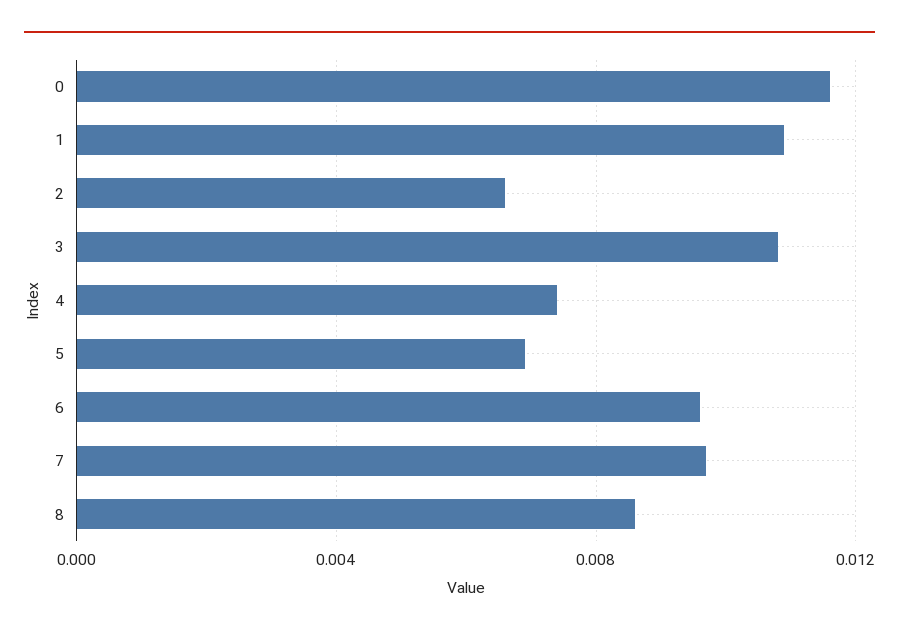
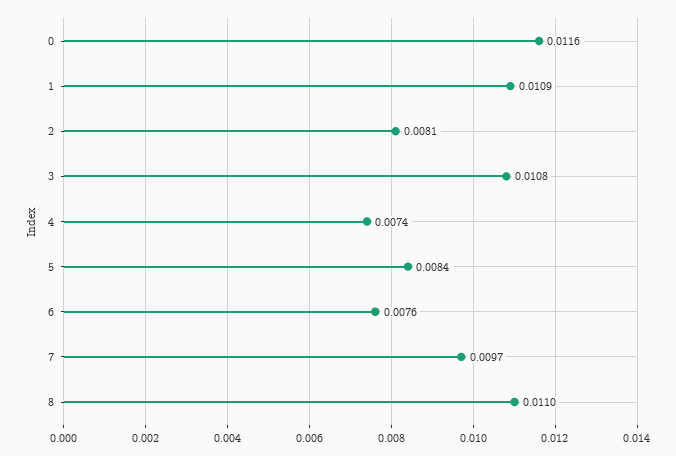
  {
    "0": 0.0116,
    "1": 0.0109,
-   "2": 0.0065,
+   "2": 0.0081,
    "3": 0.0108,
    "4": 0.0074,
-   "5": 0.007,
+   "5": 0.0084,
-   "6": 0.0095,
+   "6": 0.0076,
    "7": 0.0097,
-   "8": 0.0085
+   "8": 0.011
  }

